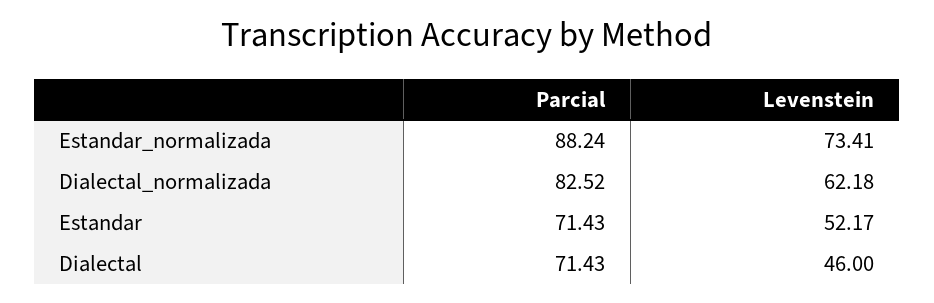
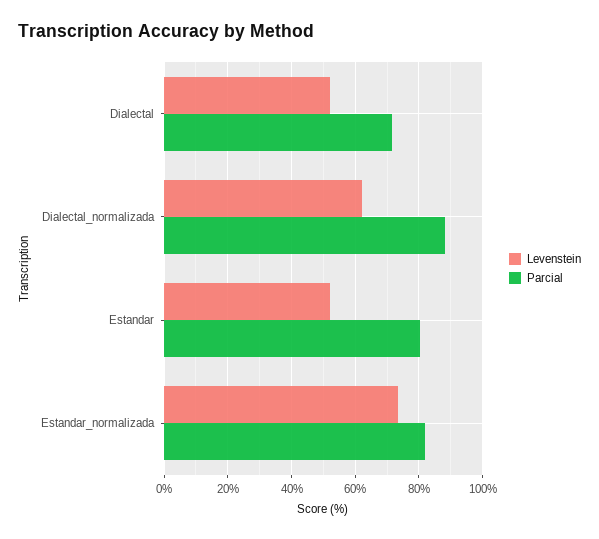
  {
    "Parcial": {
-     "Estandar_normalizada": 88.24,
+     "Estandar_normalizada": 82,
-     "Dialectal_normalizada": 82.52,
+     "Dialectal_normalizada": 88,
-     "Estandar": 71.43,
+     "Estandar": 80,
      "Dialectal": 71.43
    },
    "Levenstein": {
      "Estandar_normalizada": 73.41,
      "Dialectal_normalizada": 62.18,
      "Estandar": 52.17,
-     "Dialectal": 46
+     "Dialectal": 52
    }
  }

